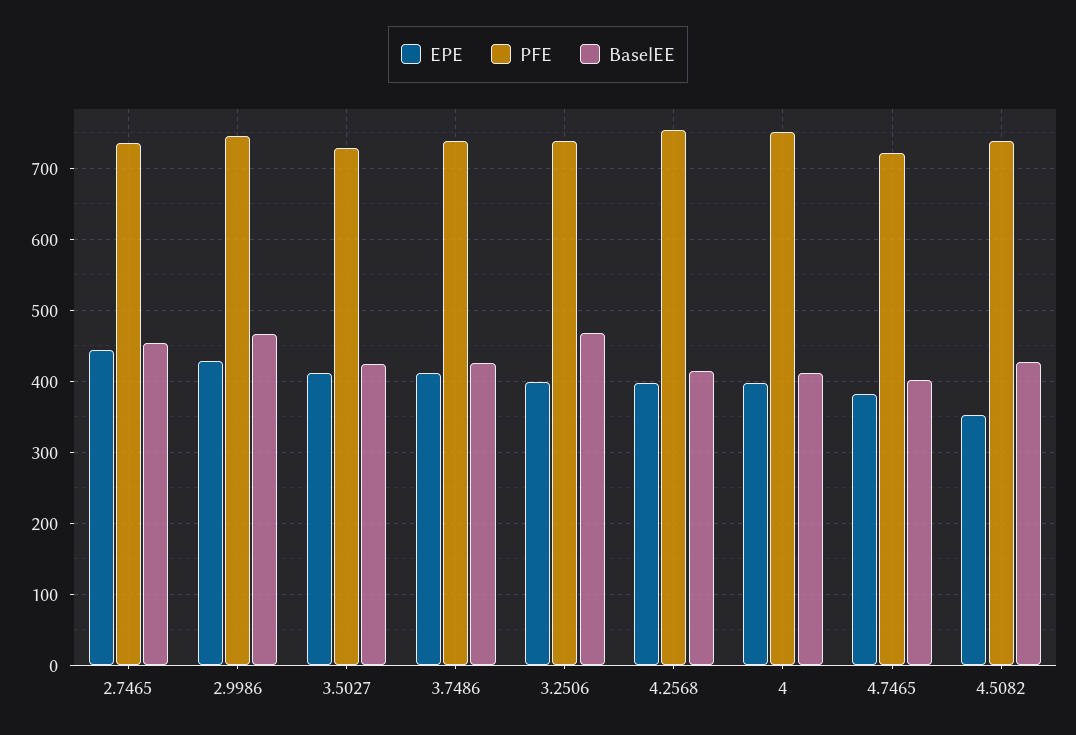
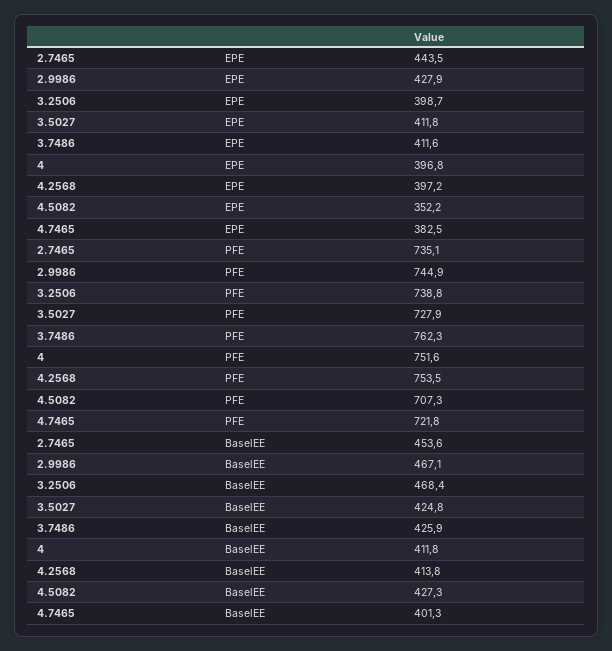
  {
    "EPE": {
      "2.7465": 443.5,
      "2.9986": 427.9,
      "3.5027": 411.8,
      "3.7486": 411.6,
      "3.2506": 398.7,
      "4.2568": 397.2,
      "4": 396.8,
      "4.7465": 382.5,
      "4.5082": 352.2
    },
    "PFE": {
      "2.7465": 735.1,
      "2.9986": 744.9,
      "3.5027": 727.9,
-     "3.7486": 740,
+     "3.7486": 762.3,
      "3.2506": 738.8,
      "4.2568": 753.5,
      "4": 751.6,
      "4.7465": 721.8,
-     "4.5082": 740
+     "4.5082": 707.3
    },
    "BaselEE": {
      "2.7465": 453.6,
      "2.9986": 467.1,
      "3.5027": 424.8,
      "3.7486": 425.9,
      "3.2506": 468.4,
      "4.2568": 413.8,
      "4": 411.8,
      "4.7465": 401.3,
      "4.5082": 427.3
    }
  }

